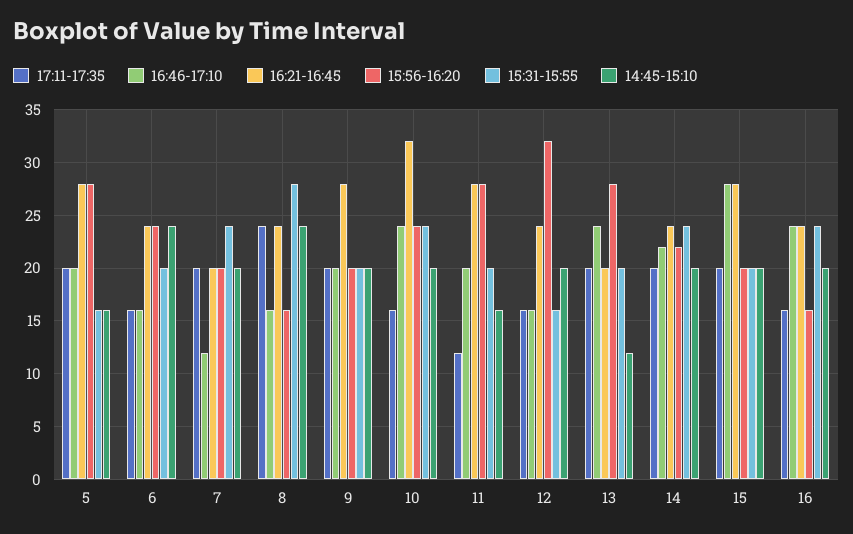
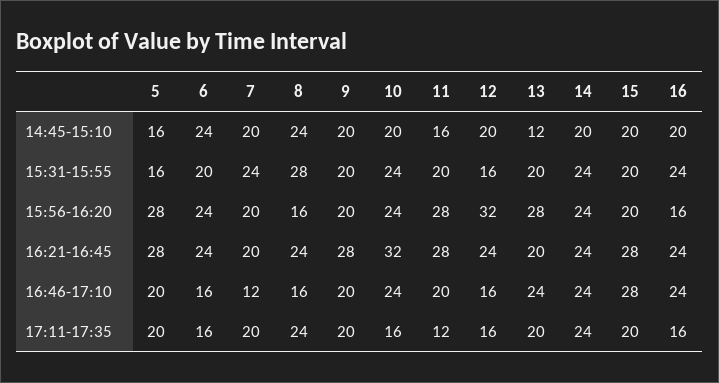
  {
    "17:11-17:35": {
      "5": 20,
      "6": 16,
      "7": 20,
      "8": 24,
      "9": 20,
      "10": 16,
      "11": 12,
      "12": 16,
      "13": 20,
-     "14": 20,
+     "14": 24,
      "15": 20,
      "16": 16
    },
    "16:46-17:10": {
      "5": 20,
      "6": 16,
      "7": 12,
      "8": 16,
      "9": 20,
      "10": 24,
      "11": 20,
      "12": 16,
      "13": 24,
-     "14": 22,
+     "14": 24,
      "15": 28,
      "16": 24
    },
    "16:21-16:45": {
      "5": 28,
      "6": 24,
      "7": 20,
      "8": 24,
      "9": 28,
      "10": 32,
      "11": 28,
      "12": 24,
      "13": 20,
      "14": 24,
      "15": 28,
      "16": 24
    },
    "15:56-16:20": {
      "5": 28,
      "6": 24,
      "7": 20,
      "8": 16,
      "9": 20,
      "10": 24,
      "11": 28,
      "12": 32,
      "13": 28,
-     "14": 22,
+     "14": 24,
      "15": 20,
      "16": 16
    },
    "15:31-15:55": {
      "5": 16,
      "6": 20,
      "7": 24,
      "8": 28,
      "9": 20,
      "10": 24,
      "11": 20,
      "12": 16,
      "13": 20,
      "14": 24,
      "15": 20,
      "16": 24
    },
    "14:45-15:10": {
      "5": 16,
      "6": 24,
      "7": 20,
      "8": 24,
      "9": 20,
      "10": 20,
      "11": 16,
      "12": 20,
      "13": 12,
      "14": 20,
      "15": 20,
      "16": 20
    }
  }

